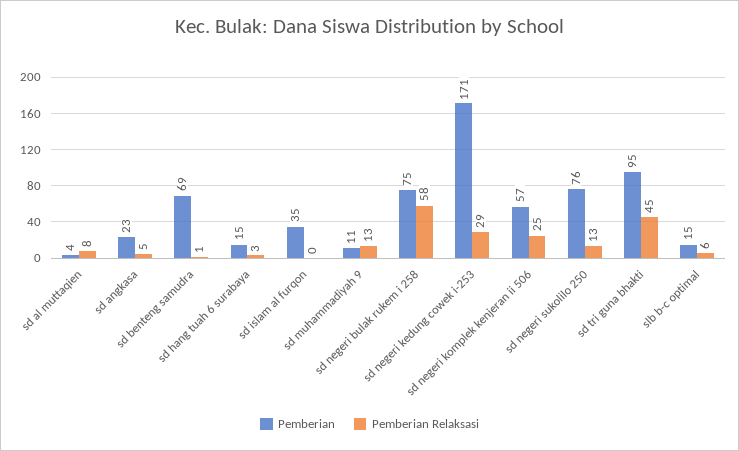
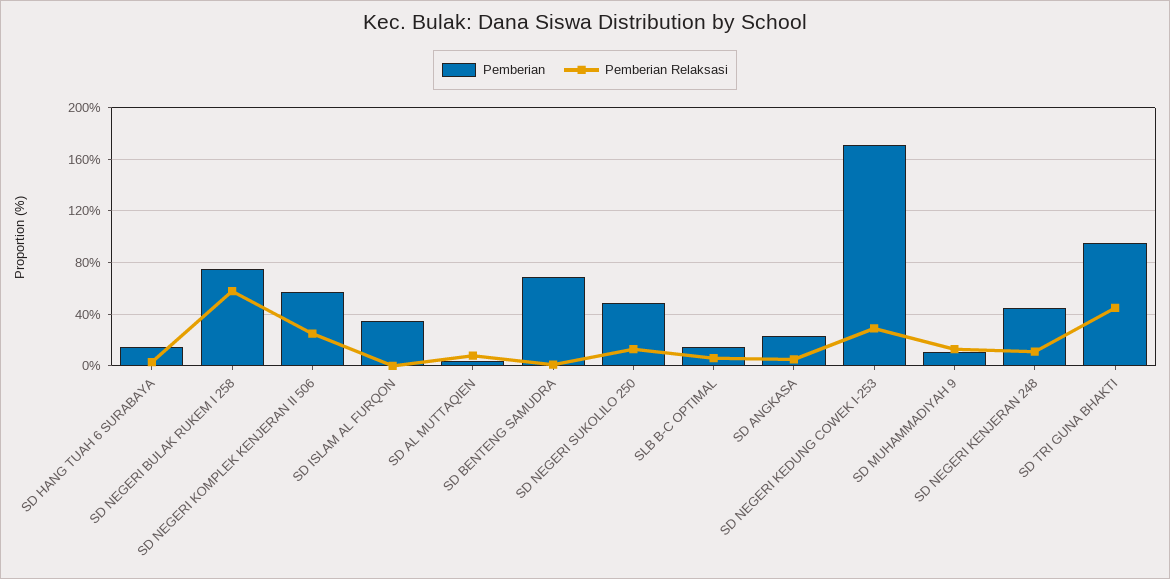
  {
    "Pemberian": {
      "sd al muttaqien": 4,
      "sd angkasa": 23,
      "sd benteng samudra": 69,
      "sd hang tuah 6 surabaya": 15,
      "sd islam al furqon": 35,
      "sd muhammadiyah 9": 11,
      "sd negeri bulak rukem i 258": 75,
      "sd negeri kedung cowek i-253": 171,
      "sd negeri komplek kenjeran ii 506": 57,
-     "sd negeri sukolilo 250": 76,
+     "sd negeri sukolilo 250": 50,
      "sd tri guna bhakti": 95,
-     "slb b-c optimal": 15
+     "slb b-c optimal": 15,
+     "SD NEGERI KENJERAN 248": 45
    },
    "Pemberian Relaksasi": {
      "sd al muttaqien": 8,
      "sd angkasa": 5,
      "sd benteng samudra": 1,
      "sd hang tuah 6 surabaya": 3,
      "sd islam al furqon": 0,
      "sd muhammadiyah 9": 13,
      "sd negeri bulak rukem i 258": 58,
      "sd negeri kedung cowek i-253": 29,
      "sd negeri komplek kenjeran ii 506": 25,
      "sd negeri sukolilo 250": 13,
      "sd tri guna bhakti": 45,
-     "slb b-c optimal": 6
+     "slb b-c optimal": 6,
+     "SD NEGERI KENJERAN 248": 10
    }
  }

